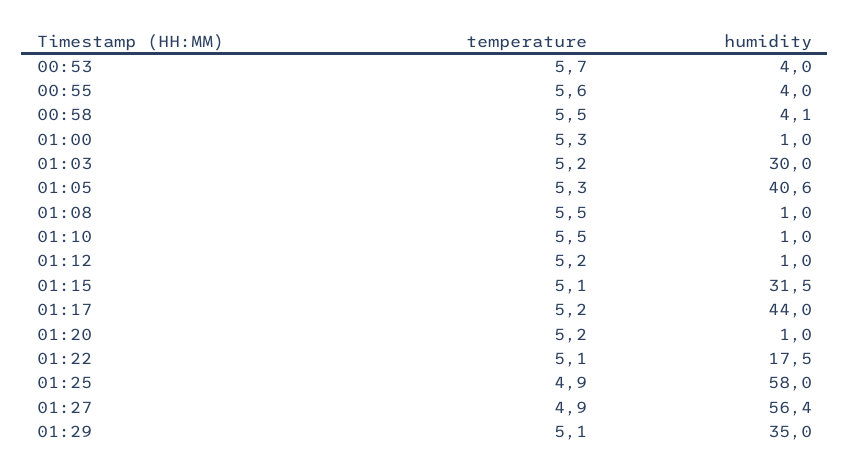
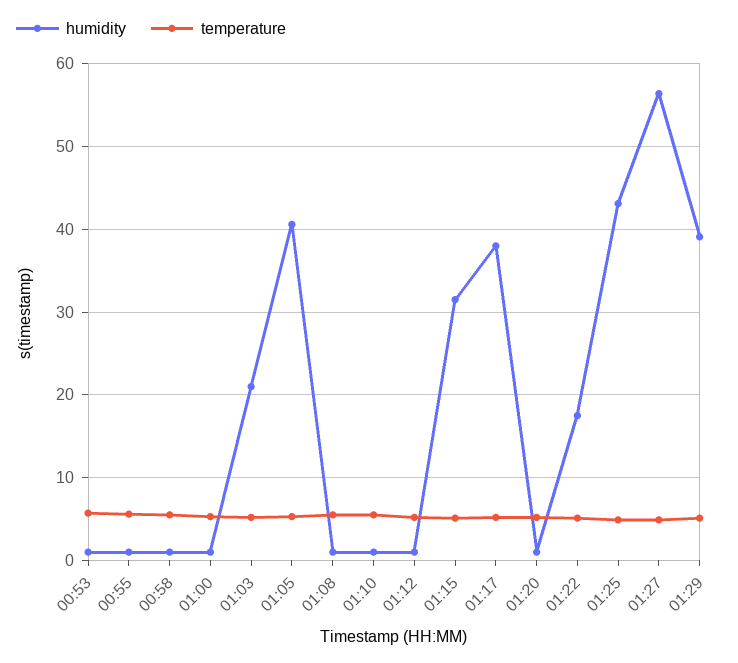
  {
    "temperature": {
      "00:53": 5.7,
      "00:55": 5.6,
      "00:58": 5.5,
      "01:00": 5.3,
      "01:03": 5.2,
      "01:05": 5.3,
      "01:08": 5.5,
      "01:10": 5.5,
      "01:12": 5.2,
      "01:15": 5.1,
      "01:17": 5.2,
      "01:20": 5.2,
      "01:22": 5.1,
      "01:25": 4.9,
      "01:27": 4.9,
      "01:29": 5.1
    },
    "humidity": {
-     "00:53": 4,
+     "00:53": 1,
-     "00:55": 4,
+     "00:55": 1,
-     "00:58": 4.1,
+     "00:58": 1,
      "01:00": 1,
-     "01:03": 30,
+     "01:03": 21,
      "01:05": 40.6,
      "01:08": 1,
      "01:10": 1,
      "01:12": 1,
      "01:15": 31.5,
-     "01:17": 44,
+     "01:17": 38,
      "01:20": 1,
      "01:22": 17.5,
-     "01:25": 58,
+     "01:25": 43,
      "01:27": 56.4,
-     "01:29": 35
+     "01:29": 39
    }
  }

